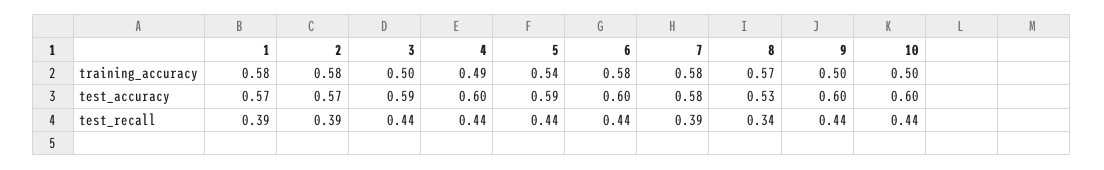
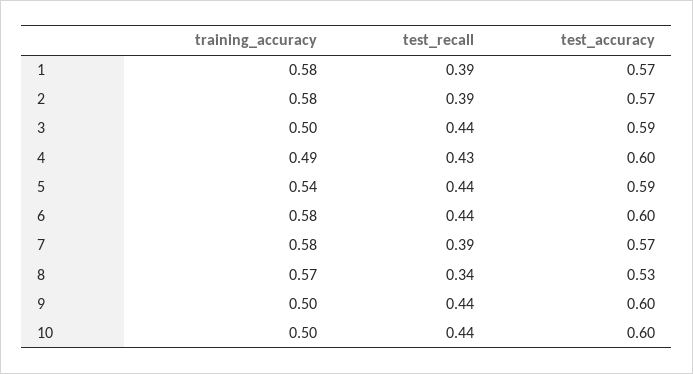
  {
    "1": {
      "training_accuracy": 0.58,
      "test_accuracy": 0.57,
      "test_recall": 0.39
    },
    "2": {
      "training_accuracy": 0.58,
      "test_accuracy": 0.57,
      "test_recall": 0.39
    },
    "3": {
      "training_accuracy": 0.5,
      "test_accuracy": 0.59,
      "test_recall": 0.44
    },
    "4": {
      "training_accuracy": 0.49,
      "test_accuracy": 0.6,
-     "test_recall": 0.44
+     "test_recall": 0.43
    },
    "5": {
      "training_accuracy": 0.54,
      "test_accuracy": 0.59,
      "test_recall": 0.44
    },
    "6": {
      "training_accuracy": 0.58,
      "test_accuracy": 0.6,
      "test_recall": 0.44
    },
    "7": {
      "training_accuracy": 0.58,
-     "test_accuracy": 0.58,
+     "test_accuracy": 0.57,
      "test_recall": 0.39
    },
    "8": {
      "training_accuracy": 0.57,
      "test_accuracy": 0.53,
      "test_recall": 0.34
    },
    "9": {
      "training_accuracy": 0.5,
      "test_accuracy": 0.6,
      "test_recall": 0.44
    },
    "10": {
      "training_accuracy": 0.5,
      "test_accuracy": 0.6,
      "test_recall": 0.44
    }
  }

